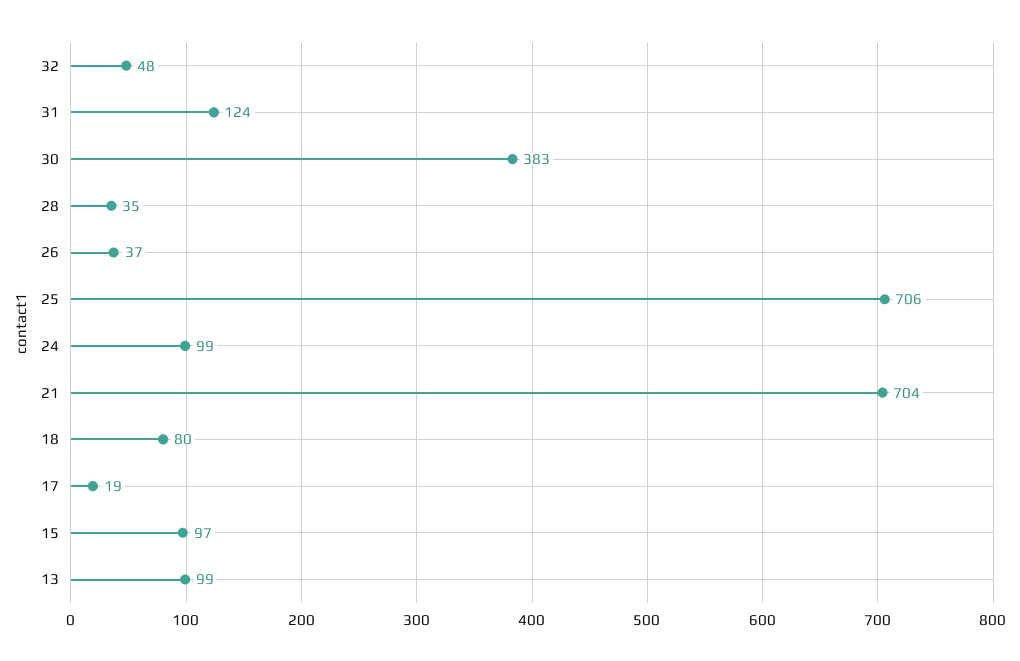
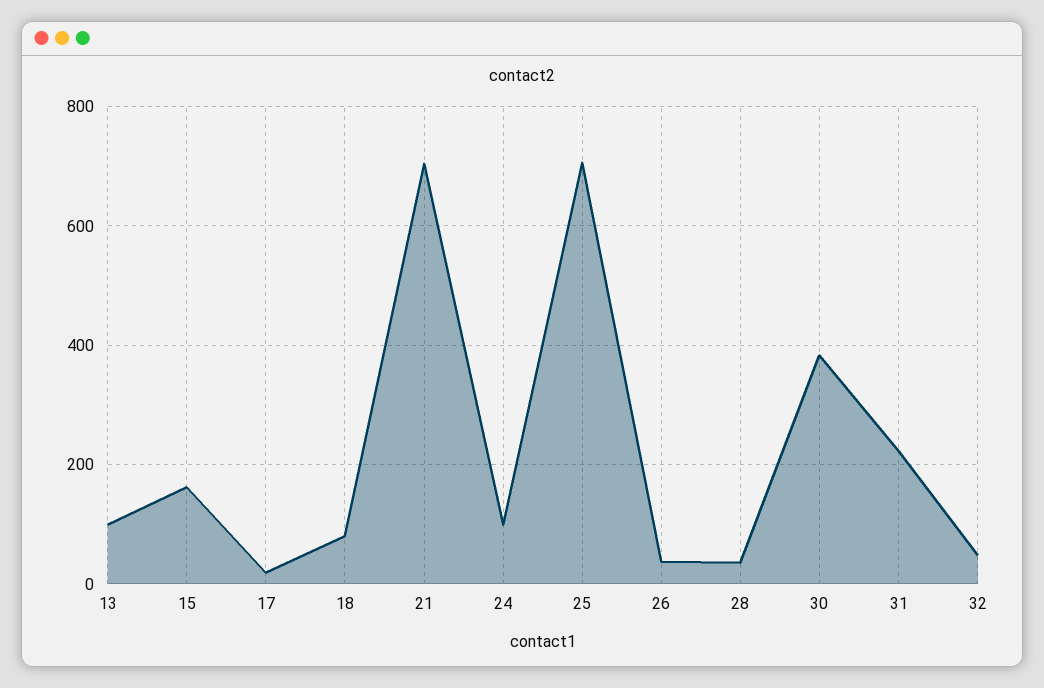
  {
    "32": 48,
-   "31": 124,
+   "31": 220,
    "30": 383,
    "28": 35,
    "26": 37,
    "25": 706,
    "24": 99,
    "21": 704,
    "18": 80,
    "17": 19,
-   "15": 97,
+   "15": 160,
    "13": 99
  }

